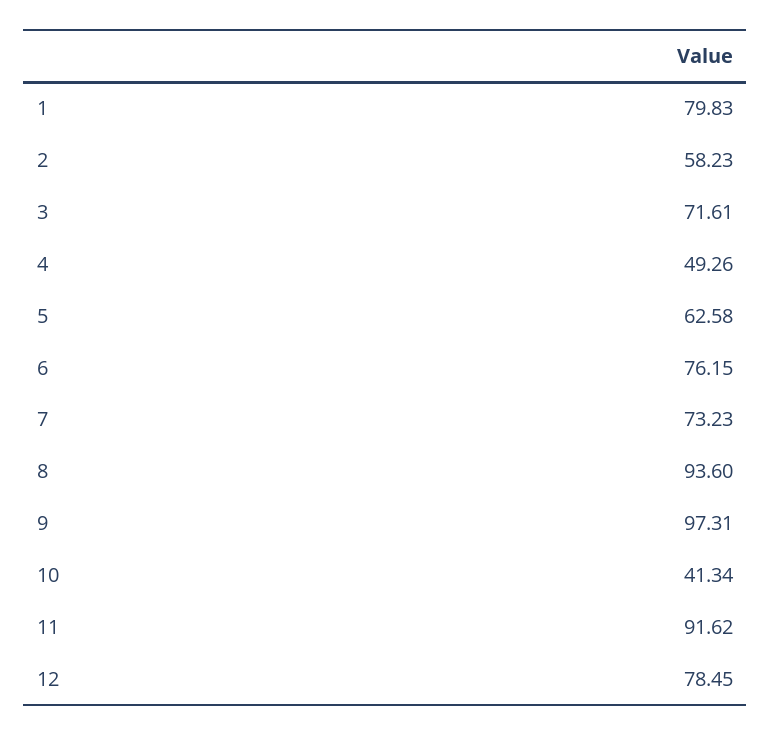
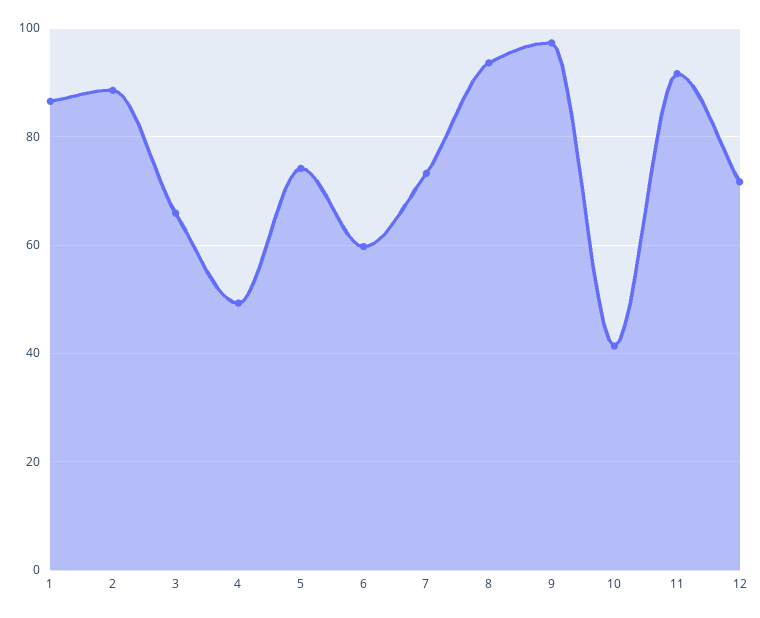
  {
-   "1": 79.83,
+   "1": 86,
-   "2": 58.23,
+   "2": 88,
-   "3": 71.61,
+   "3": 66,
    "4": 49.26,
-   "5": 62.58,
+   "5": 74,
-   "6": 76.15,
+   "6": 60,
    "7": 73.23,
    "8": 93.6,
    "9": 97.31,
    "10": 41.34,
    "11": 91.62,
-   "12": 78.45
+   "12": 72
  }

